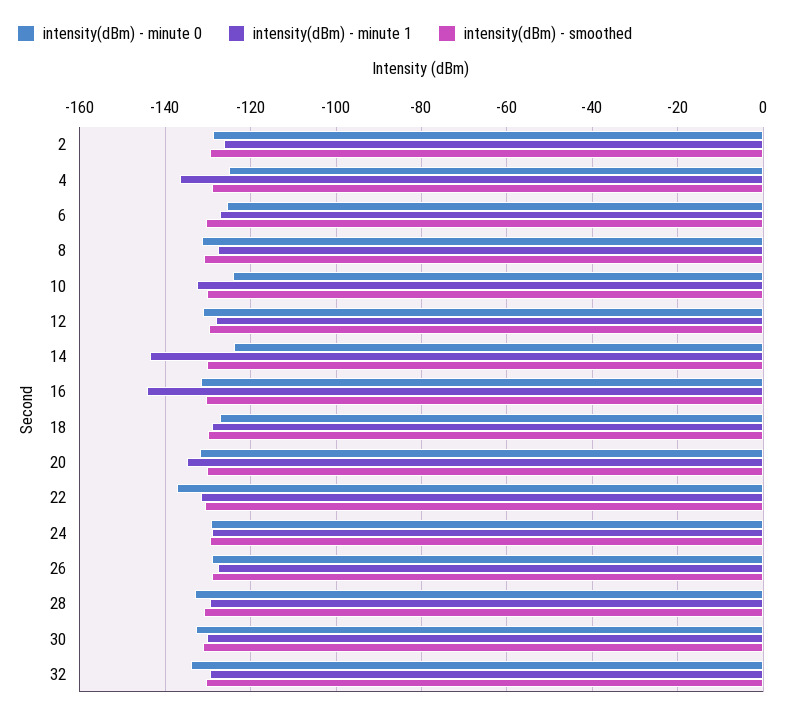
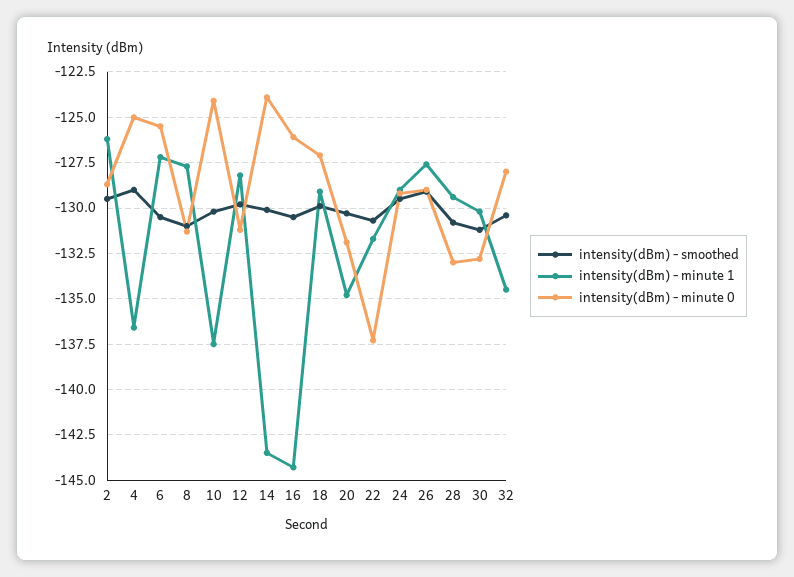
  {
    "intensity(dBm) - minute 0": {
      "2": -128.5,
      "4": -125,
      "6": -125.5,
      "8": -131.5,
      "10": -124,
      "12": -131,
      "14": -124,
-     "16": -132,
+     "16": -126,
      "18": -127,
      "20": -132,
      "22": -137.5,
      "24": -129,
      "26": -129,
      "28": -133,
      "30": -133,
-     "32": -134
+     "32": -128
    },
    "intensity(dBm) - minute 1": {
      "2": -126,
      "4": -136.5,
      "6": -127,
      "8": -127.5,
-     "10": -132,
+     "10": -137.5,
      "12": -128,
      "14": -143.5,
      "16": -144.5,
      "18": -129,
      "20": -135,
      "22": -131.5,
      "24": -129,
      "26": -127.5,
      "28": -129.5,
      "30": -130,
-     "32": -130
+     "32": -134.5
    },
    "intensity(dBm) - smoothed": {
      "2": -129.5,
      "4": -129,
      "6": -130.5,
      "8": -131,
      "10": -130,
      "12": -130,
      "14": -130,
      "16": -130.5,
      "18": -130,
      "20": -130.5,
      "22": -130.5,
      "24": -129.5,
      "26": -129,
      "28": -131,
      "30": -131,
      "32": -130.5
    }
  }

